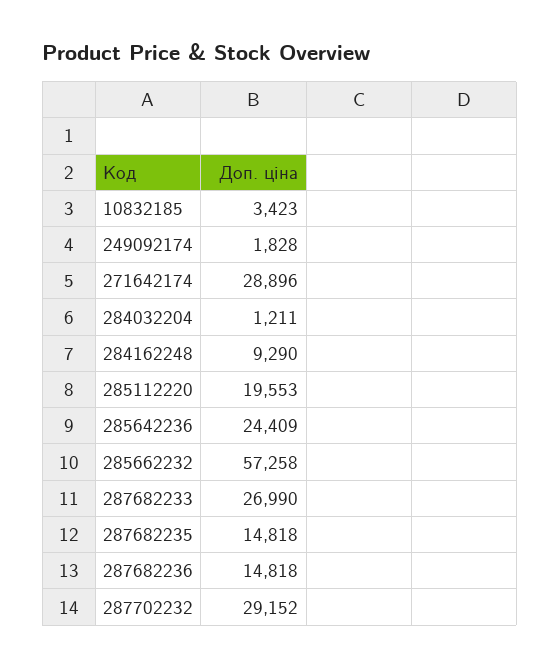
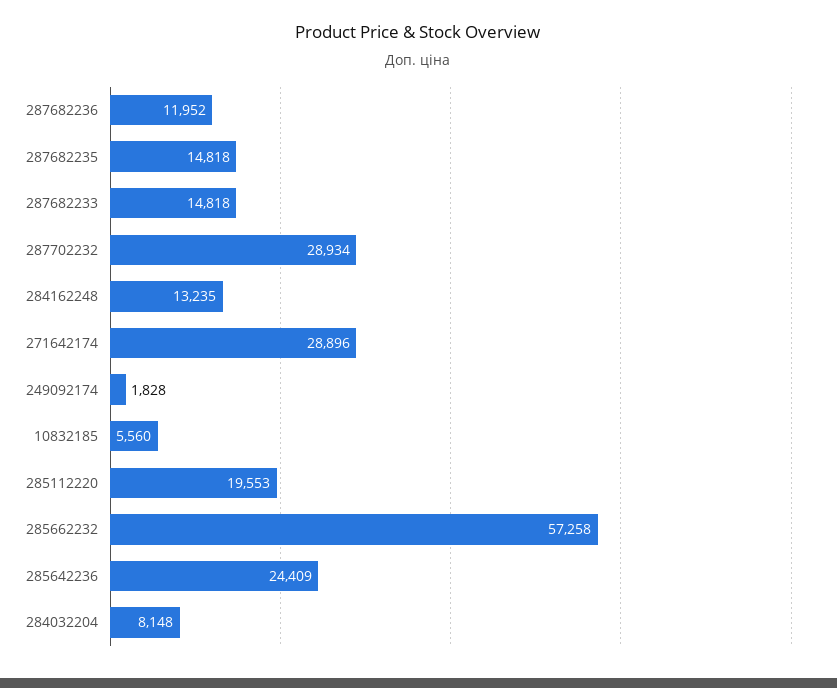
  {
-   "10832185": 3423,
+   "10832185": 5560,
    "249092174": 1828,
    "271642174": 28896,
-   "284032204": 1211,
+   "284032204": 8148,
-   "284162248": 9290,
+   "284162248": 13235,
    "285112220": 19553,
    "285642236": 24409,
    "285662232": 57258,
-   "287682233": 26990,
+   "287682233": 14818,
    "287682235": 14818,
-   "287682236": 14818,
+   "287682236": 11952,
-   "287702232": 29152
+   "287702232": 28934
  }

